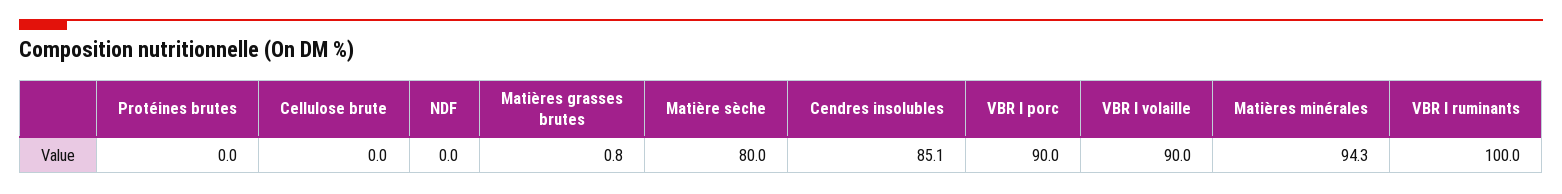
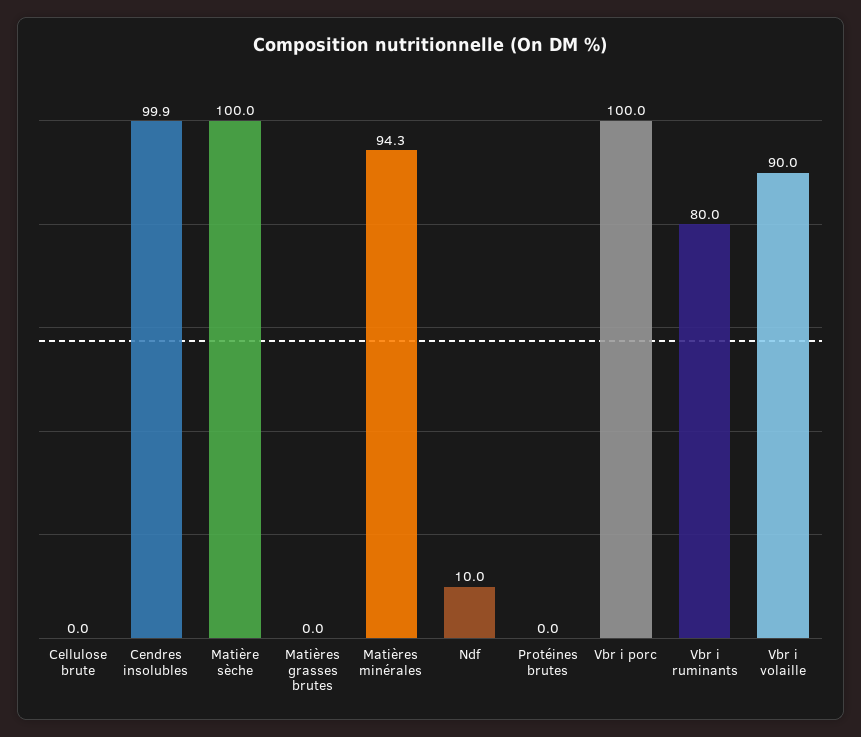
  {
    "Protéines brutes": 0,
    "Cellulose brute": 0,
-   "NDF": 0,
+   "NDF": 10,
-   "Matières grasses brutes": 0.8,
+   "Matières grasses brutes": 0,
-   "Matière sèche": 80,
+   "Matière sèche": 100,
-   "Cendres insolubles": 85.1,
+   "Cendres insolubles": 99.9,
-   "VBR I porc": 90,
+   "VBR I porc": 100,
    "VBR I volaille": 90,
    "Matières minérales": 94.3,
-   "VBR I ruminants": 100
+   "VBR I ruminants": 80
  }

